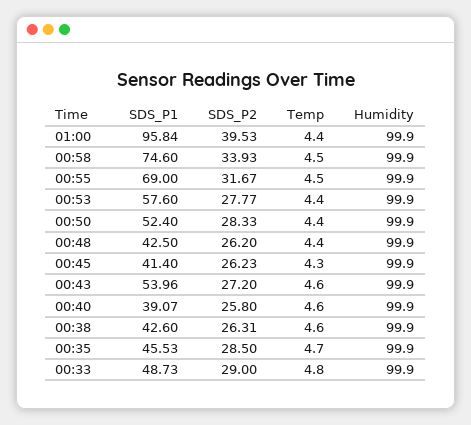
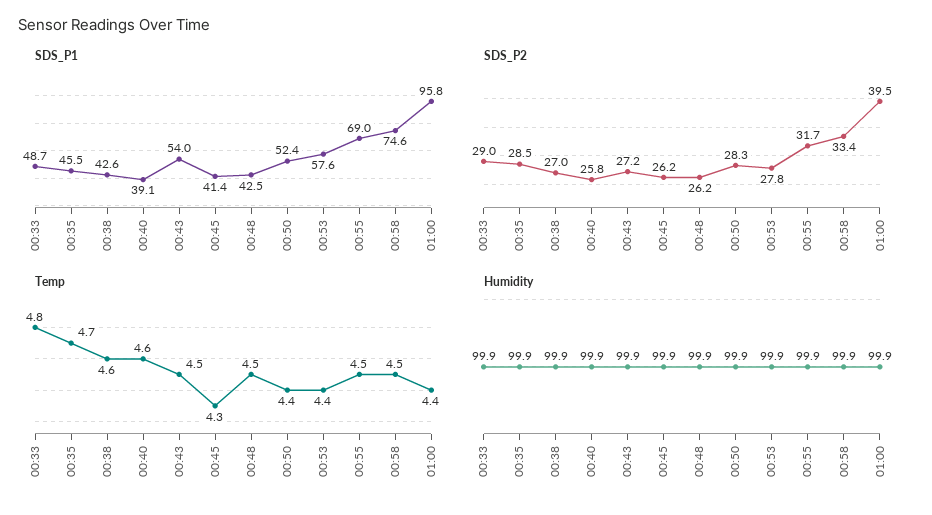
  {
    "SDS_P1": {
      "01:00": 95.84,
      "00:58": 74.6,
      "00:55": 69,
      "00:53": 57.6,
      "00:50": 52.4,
      "00:48": 42.5,
      "00:45": 41.4,
      "00:43": 53.96,
      "00:40": 39.07,
      "00:38": 42.6,
      "00:35": 45.53,
      "00:33": 48.73
    },
    "SDS_P2": {
      "01:00": 39.53,
-     "00:58": 33.93,
+     "00:58": 33.4,
      "00:55": 31.67,
      "00:53": 27.77,
      "00:50": 28.33,
      "00:48": 26.2,
      "00:45": 26.23,
      "00:43": 27.2,
      "00:40": 25.8,
-     "00:38": 26.31,
+     "00:38": 27,
      "00:35": 28.5,
      "00:33": 29
    },
    "Temp": {
      "01:00": 4.4,
      "00:58": 4.5,
      "00:55": 4.5,
      "00:53": 4.4,
      "00:50": 4.4,
-     "00:48": 4.4,
+     "00:48": 4.5,
      "00:45": 4.3,
-     "00:43": 4.6,
+     "00:43": 4.5,
      "00:40": 4.6,
      "00:38": 4.6,
      "00:35": 4.7,
      "00:33": 4.8
    },
    "Humidity": {
      "01:00": 99.9,
      "00:58": 99.9,
      "00:55": 99.9,
      "00:53": 99.9,
      "00:50": 99.9,
      "00:48": 99.9,
      "00:45": 99.9,
      "00:43": 99.9,
      "00:40": 99.9,
      "00:38": 99.9,
      "00:35": 99.9,
      "00:33": 99.9
    }
  }

